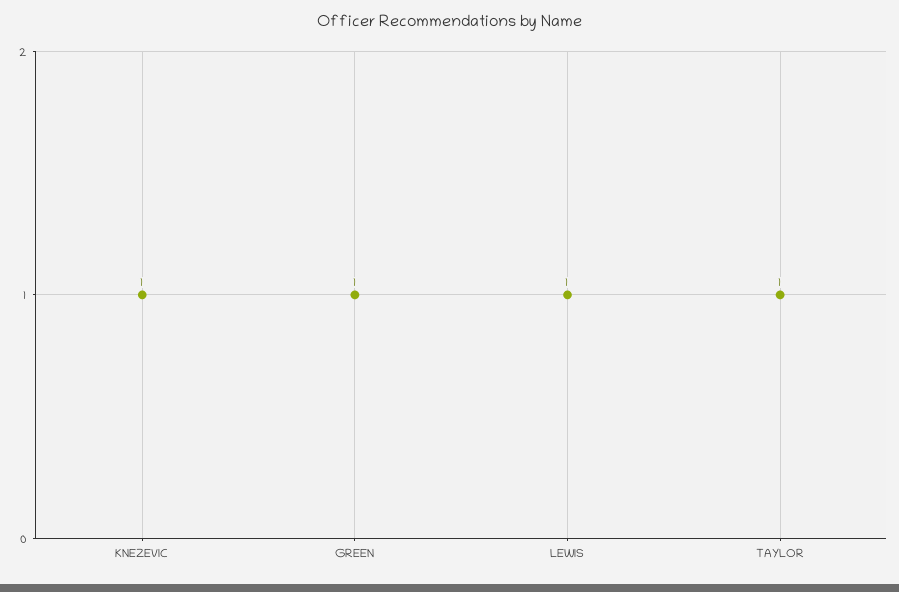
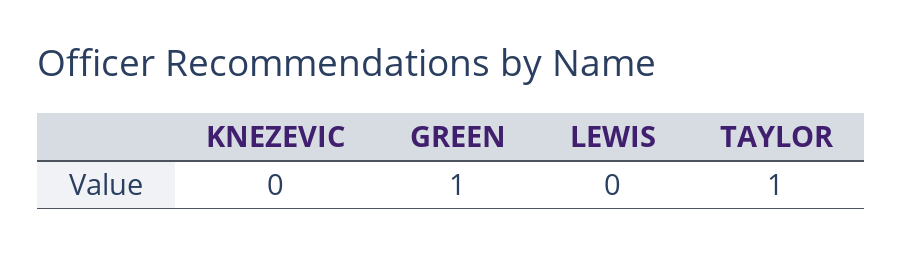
  {
-   "KNEZEVIC": 1,
+   "KNEZEVIC": 0,
    "GREEN": 1,
-   "LEWIS": 1,
+   "LEWIS": 0,
    "TAYLOR": 1
  }

